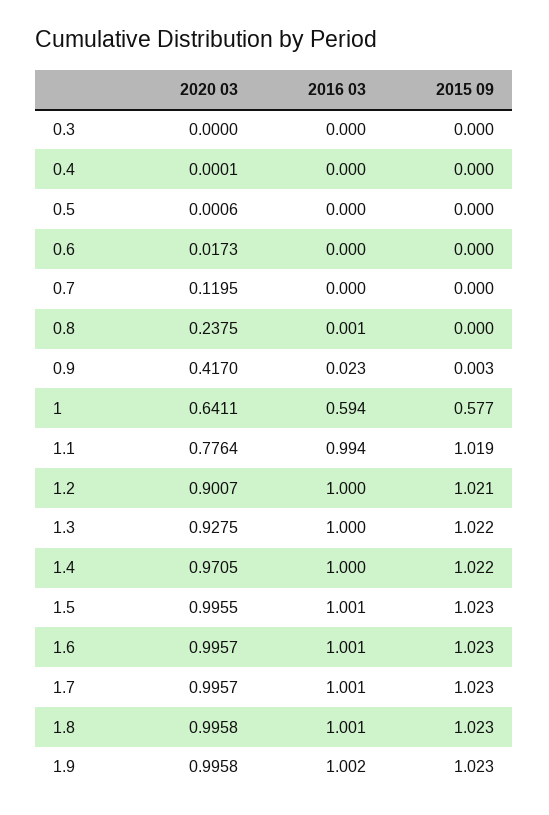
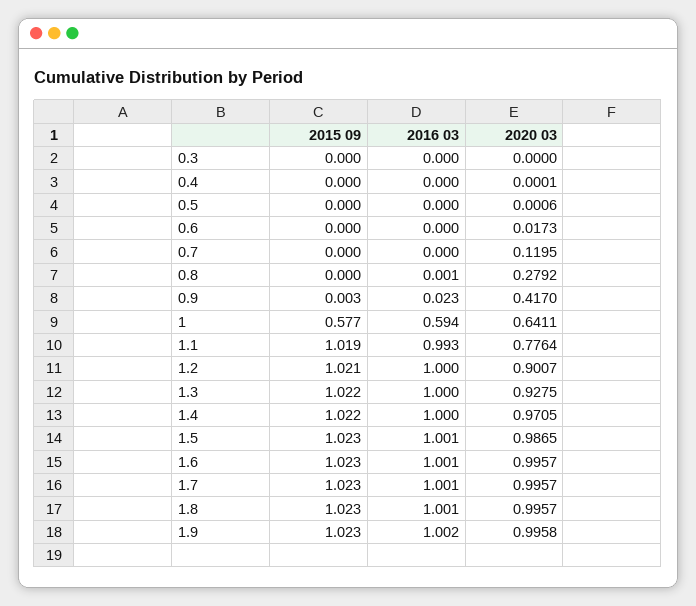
  {
    "2020 03": {
      "0.3": 0,
      "0.4": 0.0001,
      "0.5": 0.0006,
      "0.6": 0.0173,
      "0.7": 0.1195,
-     "0.8": 0.2375,
+     "0.8": 0.2792,
      "0.9": 0.417,
      "1": 0.6411,
      "1.1": 0.7764,
      "1.2": 0.9007,
      "1.3": 0.9275,
      "1.4": 0.9705,
-     "1.5": 0.9955,
+     "1.5": 0.9865,
      "1.6": 0.9957,
      "1.7": 0.9957,
-     "1.8": 0.9958,
+     "1.8": 0.9957,
      "1.9": 0.9958
    },
    "2016 03": {
      "0.3": 0,
      "0.4": 0,
      "0.5": 0,
      "0.6": 0,
      "0.7": 0,
      "0.8": 0.001,
      "0.9": 0.023,
      "1": 0.594,
-     "1.1": 0.994,
+     "1.1": 0.993,
      "1.2": 1,
      "1.3": 1,
      "1.4": 1,
      "1.5": 1.001,
      "1.6": 1.001,
      "1.7": 1.001,
      "1.8": 1.001,
      "1.9": 1.002
    },
    "2015 09": {
      "0.3": 0,
      "0.4": 0,
      "0.5": 0,
      "0.6": 0,
      "0.7": 0,
      "0.8": 0,
      "0.9": 0.003,
      "1": 0.577,
      "1.1": 1.019,
      "1.2": 1.021,
      "1.3": 1.022,
      "1.4": 1.022,
      "1.5": 1.023,
      "1.6": 1.023,
      "1.7": 1.023,
      "1.8": 1.023,
      "1.9": 1.023
    }
  }

